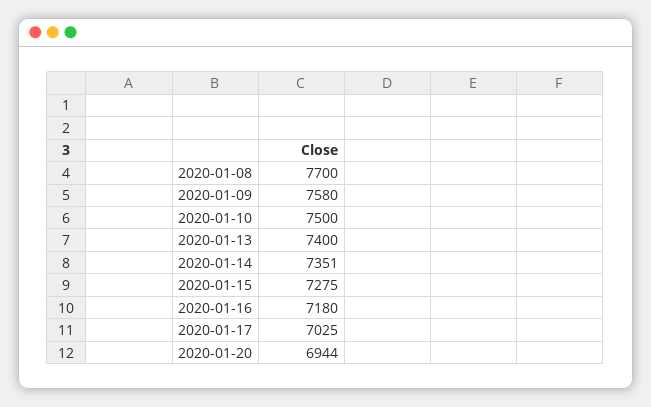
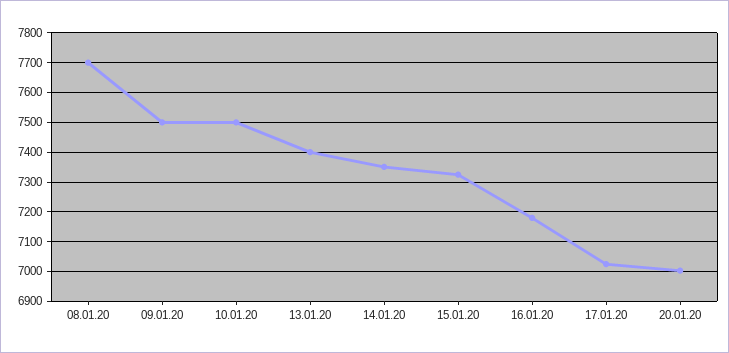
  {
    "2020-01-08": 7700,
-   "2020-01-09": 7580,
+   "2020-01-09": 7500,
    "2020-01-10": 7500,
    "2020-01-13": 7400,
    "2020-01-14": 7351,
-   "2020-01-15": 7275,
+   "2020-01-15": 7325,
    "2020-01-16": 7180,
    "2020-01-17": 7025,
-   "2020-01-20": 6944
+   "2020-01-20": 7000
  }

